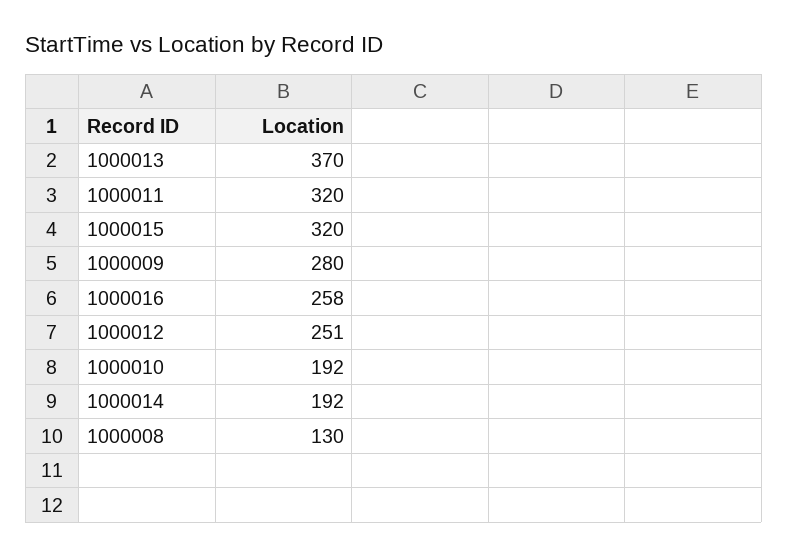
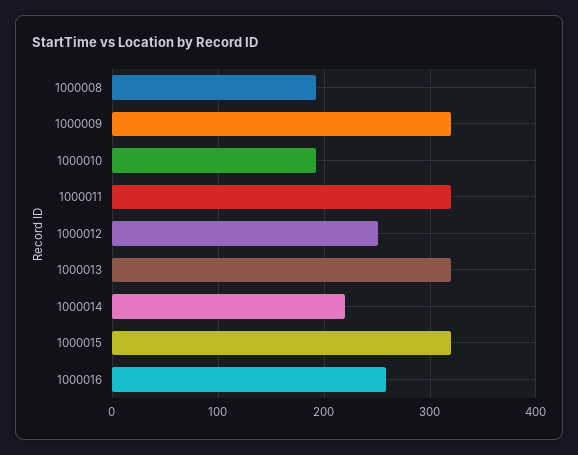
  {
-   "1000013": 370,
+   "1000013": 320,
    "1000011": 320,
    "1000015": 320,
-   "1000009": 280,
+   "1000009": 320,
    "1000016": 258,
    "1000012": 251,
    "1000010": 192,
-   "1000014": 192,
+   "1000014": 220,
-   "1000008": 130
+   "1000008": 190
  }

